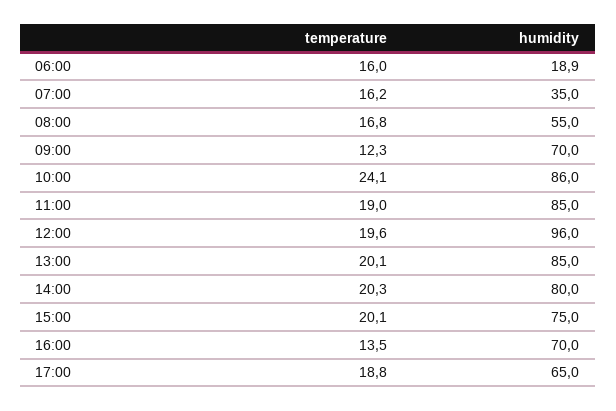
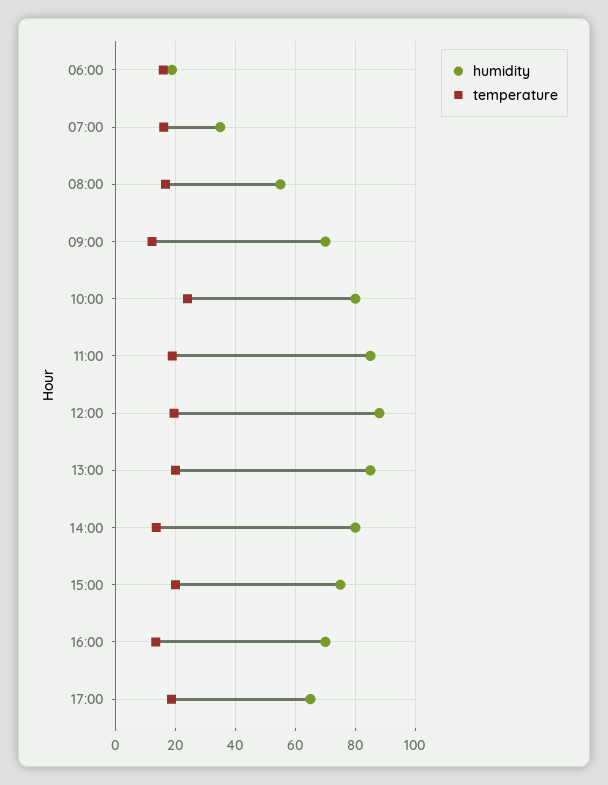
  {
    "temperature": {
      "06:00": 16,
      "07:00": 16.2,
      "08:00": 16.8,
      "09:00": 12.3,
      "10:00": 24.1,
      "11:00": 19,
      "12:00": 19.6,
      "13:00": 20.1,
-     "14:00": 20.3,
+     "14:00": 14,
      "15:00": 20.1,
      "16:00": 13.5,
      "17:00": 18.8
    },
    "humidity": {
      "06:00": 18.9,
      "07:00": 35,
      "08:00": 55,
      "09:00": 70,
-     "10:00": 86,
+     "10:00": 80,
      "11:00": 85,
-     "12:00": 96,
+     "12:00": 88,
      "13:00": 85,
      "14:00": 80,
      "15:00": 75,
      "16:00": 70,
      "17:00": 65
    }
  }

